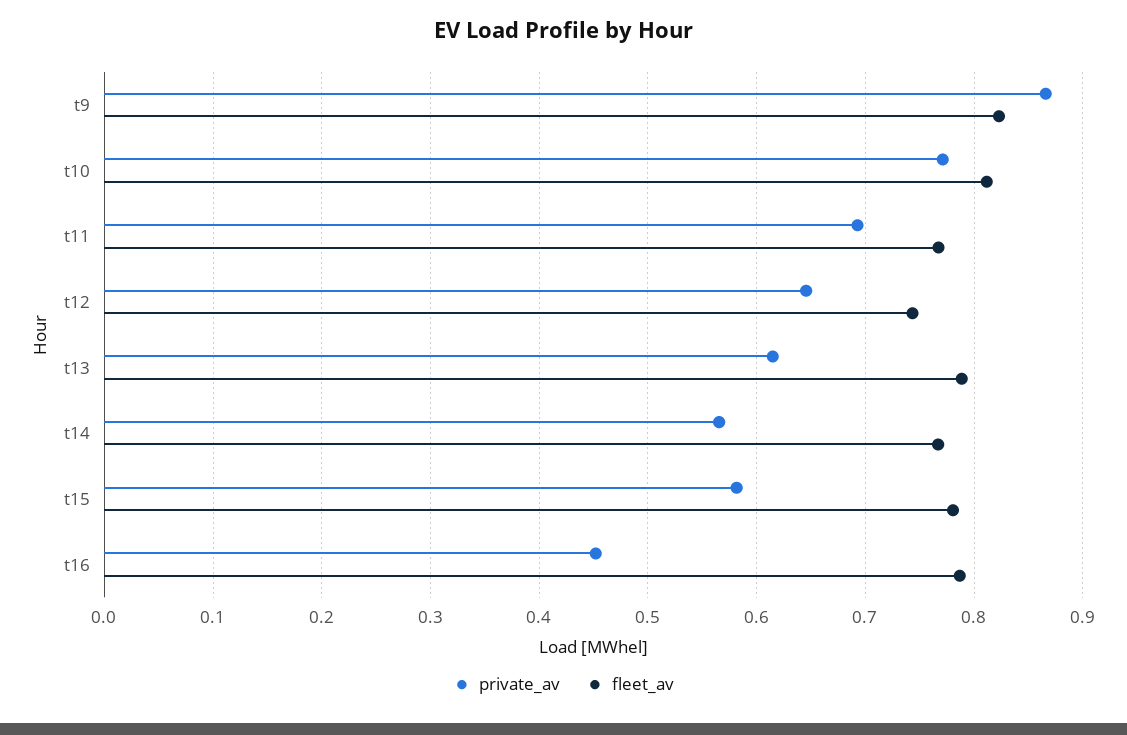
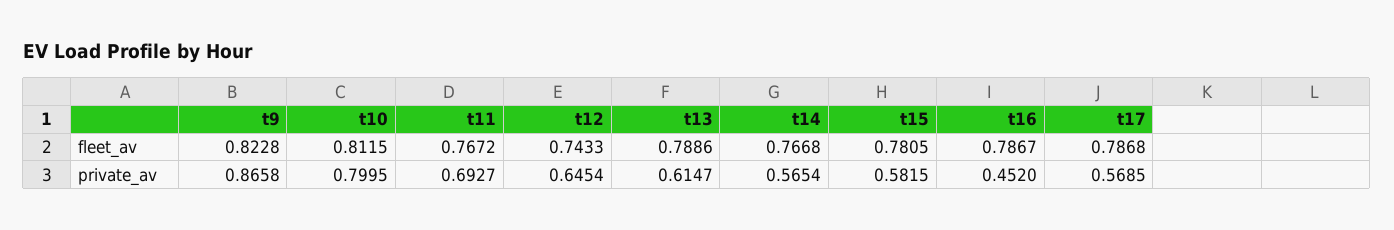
  {
    "private_av": {
      "t9": 0.8658,
-     "t10": 0.77,
+     "t10": 0.7995,
      "t11": 0.6927,
      "t12": 0.6454,
      "t13": 0.6147,
      "t14": 0.5654,
      "t15": 0.5815,
-     "t16": 0.452
+     "t16": 0.452,
+     "t17": 0.5685
    },
    "fleet_av": {
      "t9": 0.8228,
      "t10": 0.8115,
      "t11": 0.7672,
      "t12": 0.7433,
      "t13": 0.7886,
      "t14": 0.7668,
      "t15": 0.7805,
-     "t16": 0.7867
+     "t16": 0.7867,
+     "t17": 0.7868
    }
  }

